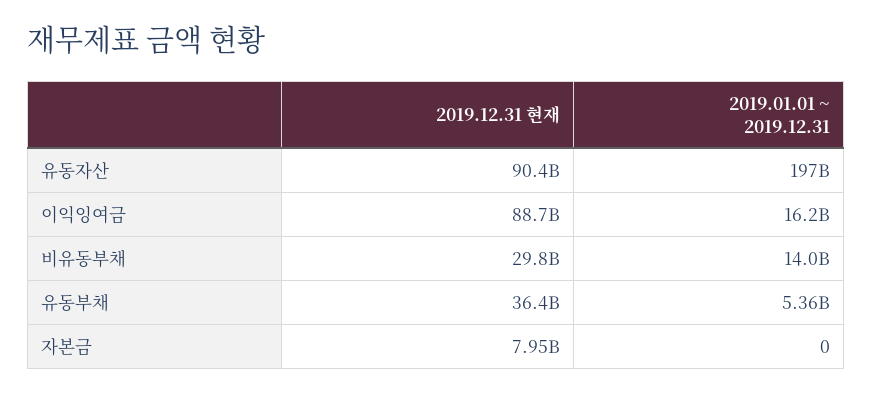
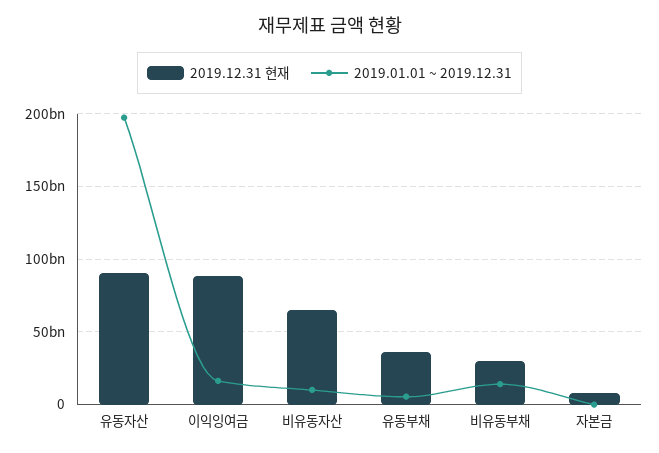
  {
    "2019.12.31 현재": {
      "유동자산": 90400000000,
      "이익잉여금": 88700000000,
      "비유동부채": 29800000000,
      "유동부채": 36400000000,
-     "자본금": 7950000000
+     "자본금": 7950000000,
+     "비유동자산": 65000000000
    },
    "2019.01.01 ~ 2019.12.31": {
      "유동자산": 197000000000,
      "이익잉여금": 16200000000,
      "비유동부채": 14000000000,
      "유동부채": 5360000000,
-     "자본금": 0
+     "자본금": 0,
+     "비유동자산": 10000000000
    }
  }

